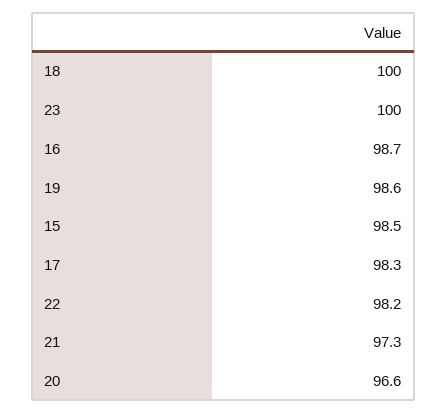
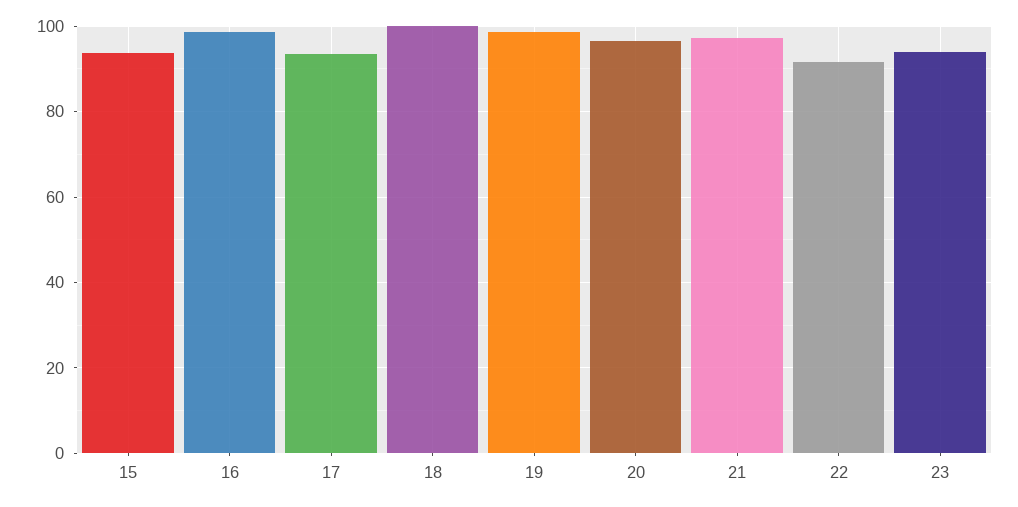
  {
    "18": 100,
-   "23": 100,
+   "23": 94,
    "16": 98.7,
    "19": 98.6,
-   "15": 98.5,
+   "15": 94,
-   "17": 98.3,
+   "17": 94,
-   "22": 98.2,
+   "22": 92,
    "21": 97.3,
    "20": 96.6
  }

